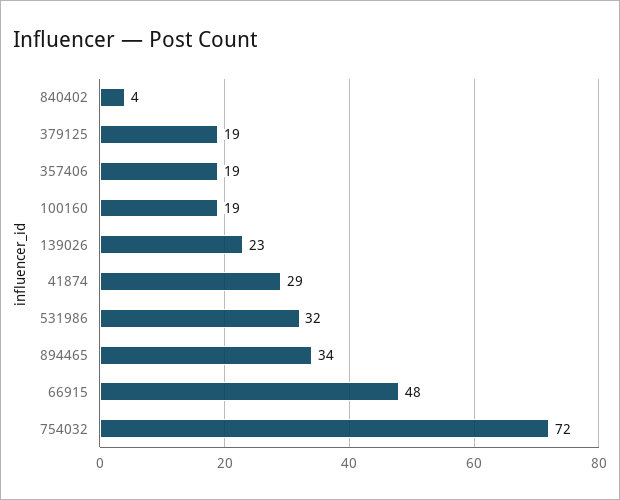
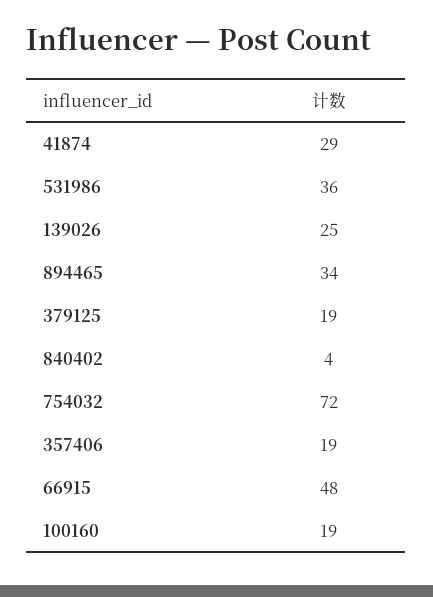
  {
    "840402": 4,
    "379125": 19,
    "357406": 19,
    "100160": 19,
-   "139026": 23,
+   "139026": 25,
    "41874": 29,
-   "531986": 32,
+   "531986": 36,
    "894465": 34,
    "66915": 48,
    "754032": 72
  }

